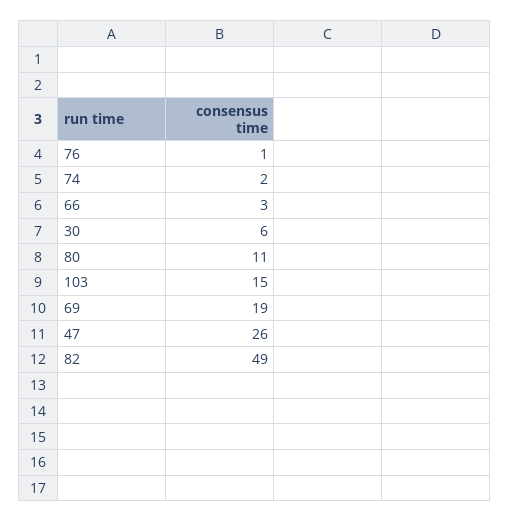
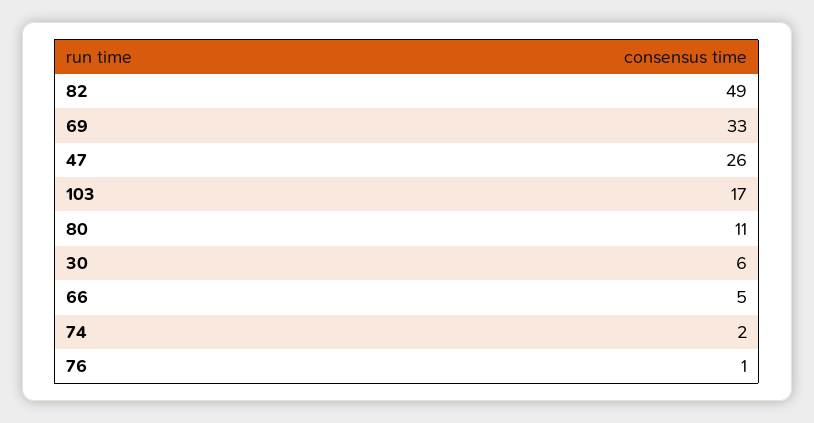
  {
    "76": 1,
    "74": 2,
-   "66": 3,
+   "66": 5,
    "30": 6,
    "80": 11,
-   "103": 15,
+   "103": 17,
-   "69": 19,
+   "69": 33,
    "47": 26,
    "82": 49
  }

